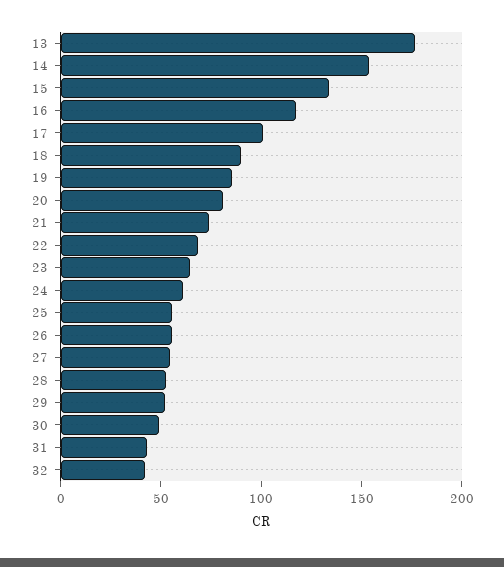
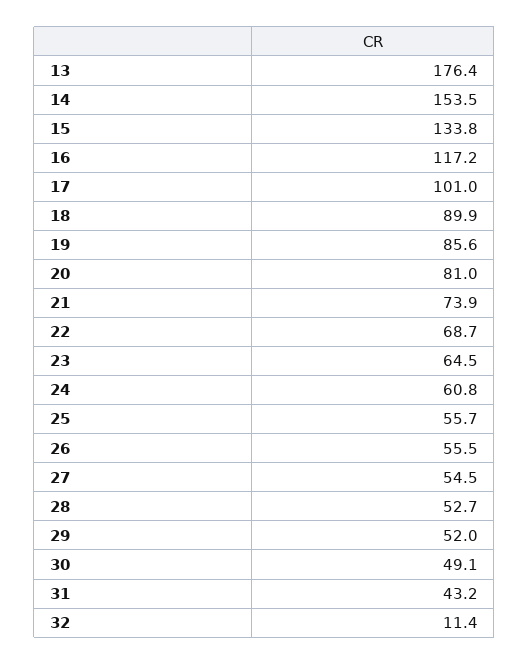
  {
    "13": 176.4,
    "14": 153.5,
    "15": 133.8,
    "16": 117.2,
    "17": 101,
    "18": 89.9,
    "19": 85.6,
    "20": 81,
    "21": 73.9,
    "22": 68.7,
    "23": 64.5,
    "24": 60.8,
    "25": 55.7,
    "26": 55.5,
    "27": 54.5,
    "28": 52.7,
    "29": 52,
    "30": 49.1,
    "31": 43.2,
-   "32": 40
+   "32": 11.4
  }

